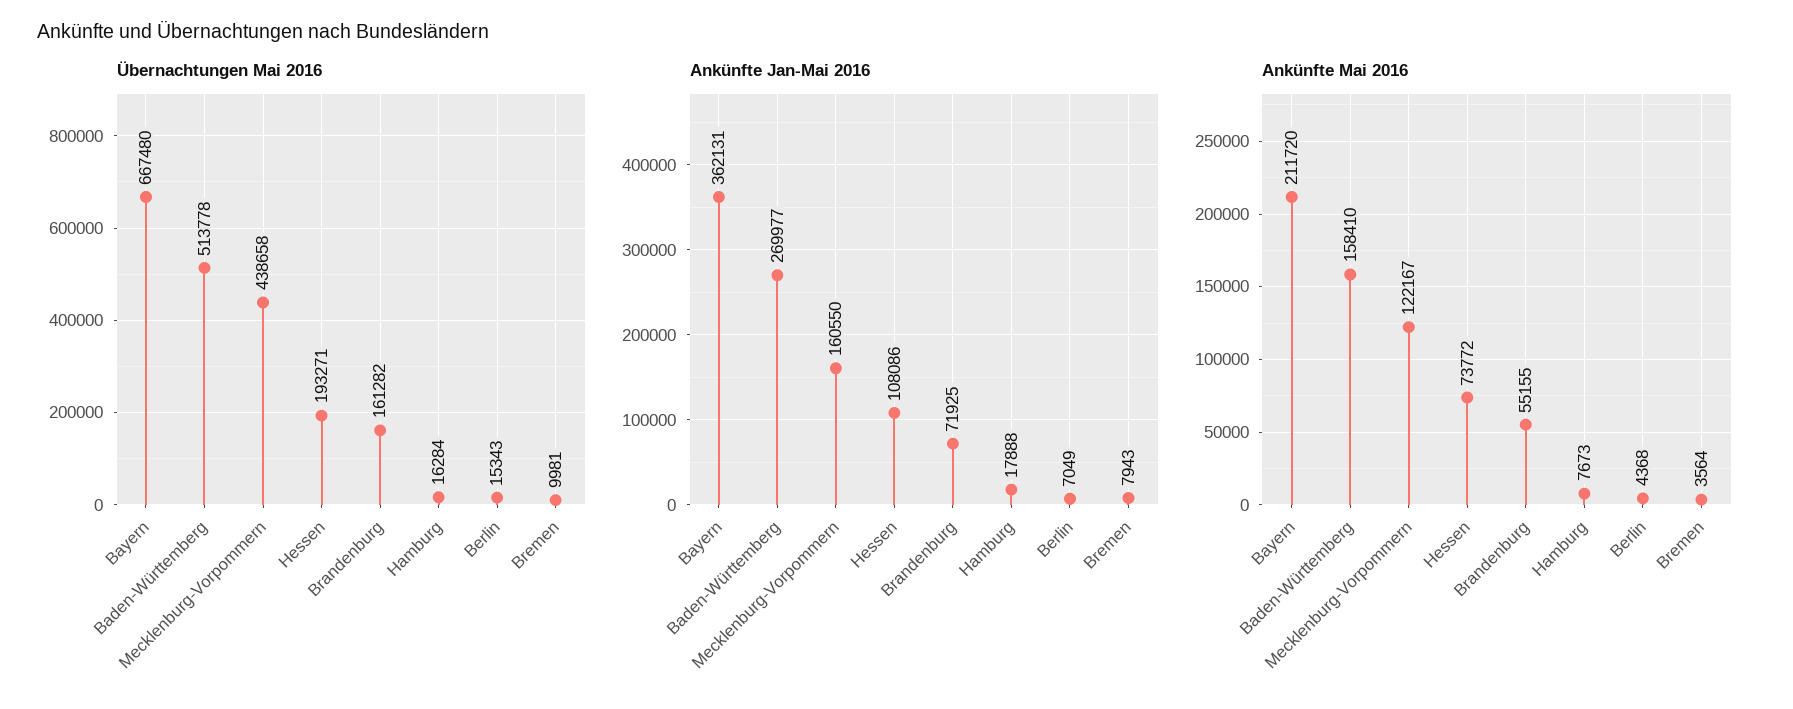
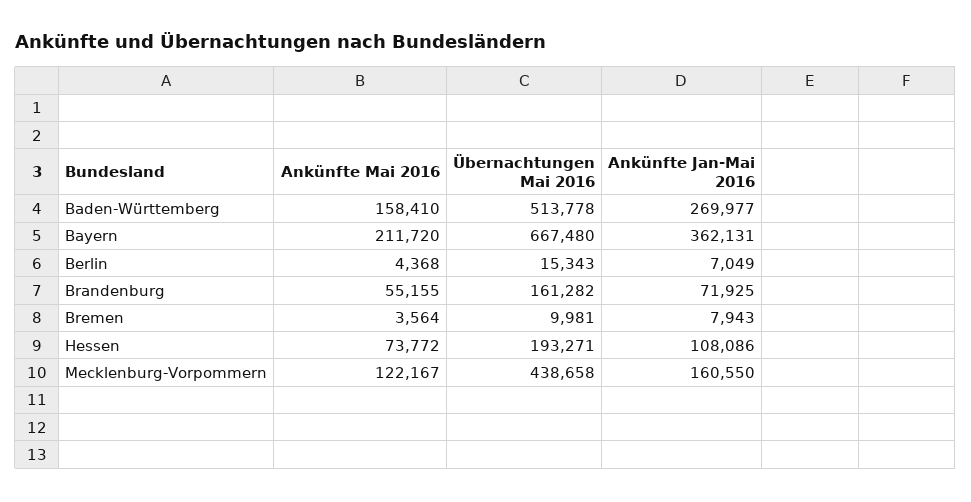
  {
    "Übernachtungen Mai 2016": {
      "Bayern": 667480,
      "Baden-Württemberg": 513778,
      "Mecklenburg-Vorpommern": 438658,
      "Hessen": 193271,
      "Brandenburg": 161282,
-     "Hamburg": 16284,
      "Berlin": 15343,
      "Bremen": 9981
    },
    "Ankünfte Jan-Mai 2016": {
      "Bayern": 362131,
      "Baden-Württemberg": 269977,
      "Mecklenburg-Vorpommern": 160550,
      "Hessen": 108086,
      "Brandenburg": 71925,
-     "Hamburg": 17888,
      "Berlin": 7049,
      "Bremen": 7943
    },
    "Ankünfte Mai 2016": {
      "Bayern": 211720,
      "Baden-Württemberg": 158410,
      "Mecklenburg-Vorpommern": 122167,
      "Hessen": 73772,
      "Brandenburg": 55155,
-     "Hamburg": 7673,
      "Berlin": 4368,
      "Bremen": 3564
    }
  }

